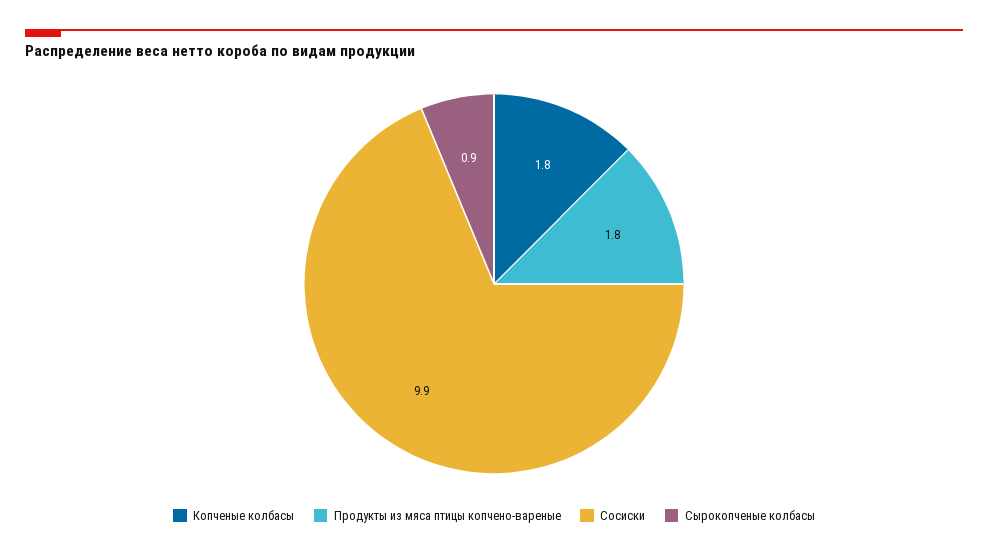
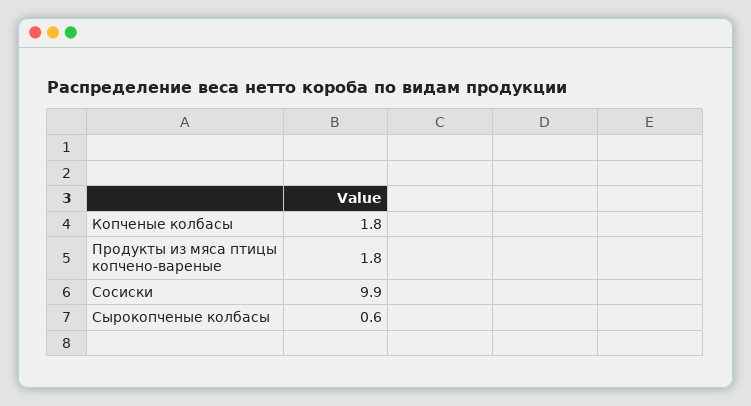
  {
    "Копченые колбасы": 1.8,
    "Продукты из мяса птицы копчено-вареные": 1.8,
    "Сосиски": 9.9,
-   "Сырокопченые колбасы": 0.9
+   "Сырокопченые колбасы": 0.6
  }

